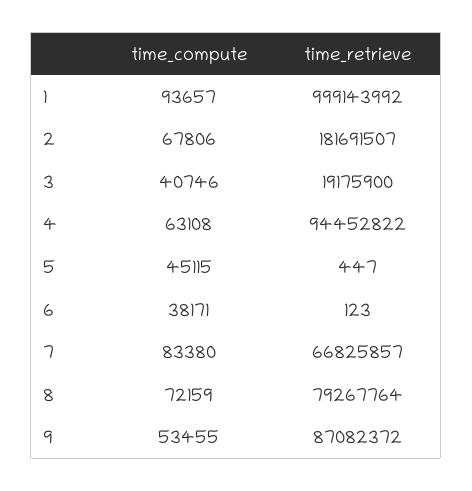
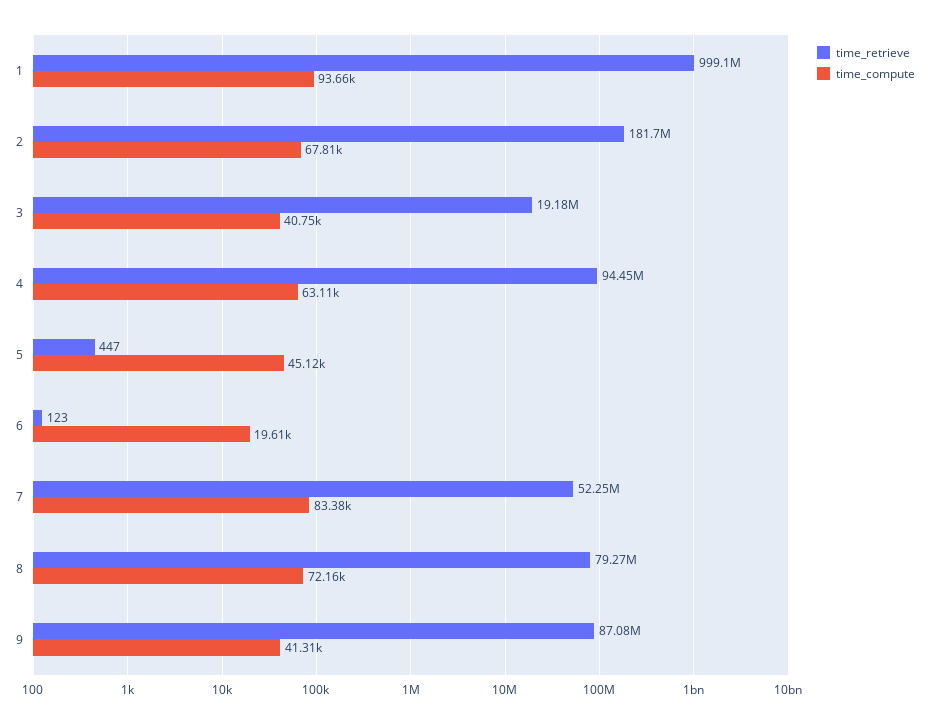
  {
    "time_compute": {
      "1": 93657,
      "2": 67806,
      "3": 40746,
      "4": 63108,
      "5": 45115,
-     "6": 38171,
+     "6": 19610,
      "7": 83380,
      "8": 72159,
-     "9": 53455
+     "9": 41310
    },
    "time_retrieve": {
      "1": 999143992,
      "2": 181691507,
      "3": 19175900,
      "4": 94452822,
      "5": 447,
      "6": 123,
-     "7": 66825857,
+     "7": 52250000,
      "8": 79267764,
      "9": 87082372
    }
  }

